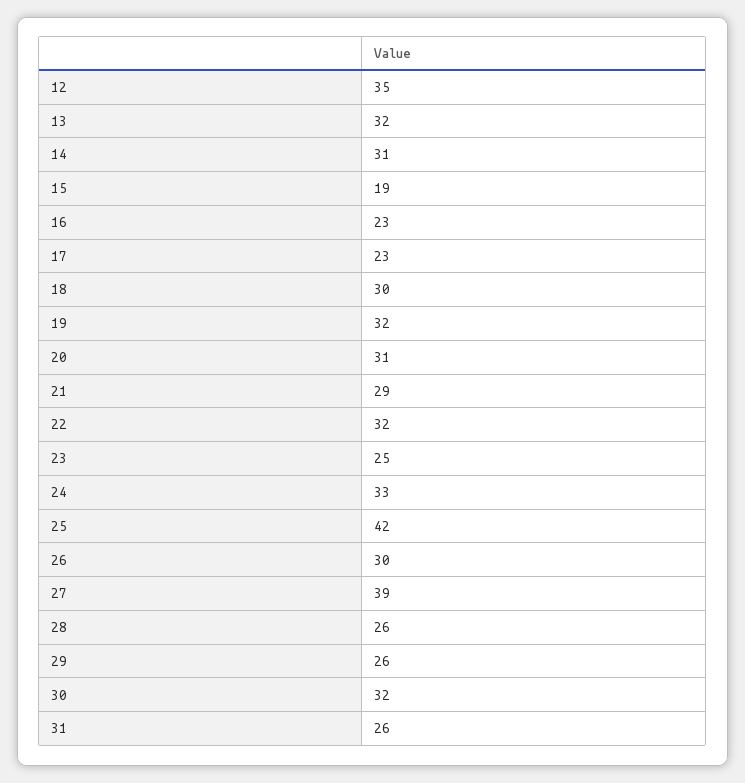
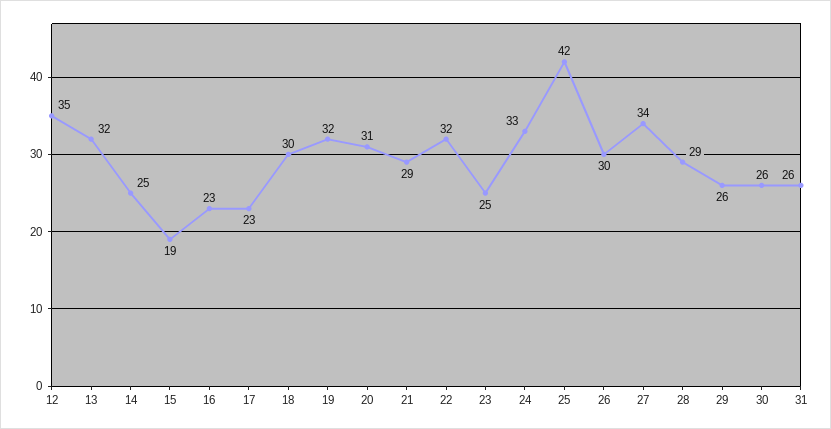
  {
    "12": 35,
    "13": 32,
-   "14": 31,
+   "14": 25,
    "15": 19,
    "16": 23,
    "17": 23,
    "18": 30,
    "19": 32,
    "20": 31,
    "21": 29,
    "22": 32,
    "23": 25,
    "24": 33,
    "25": 42,
    "26": 30,
-   "27": 39,
+   "27": 34,
-   "28": 26,
+   "28": 29,
    "29": 26,
-   "30": 32,
+   "30": 26,
    "31": 26
  }

